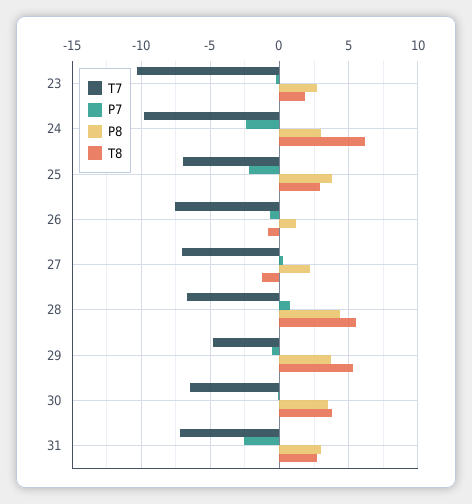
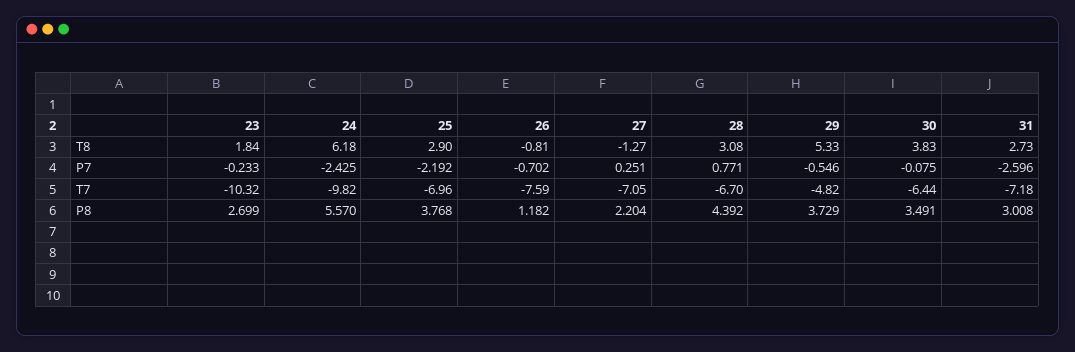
  {
    "T7": {
      "23": -10.32,
      "24": -9.82,
      "25": -6.96,
      "26": -7.59,
      "27": -7.05,
      "28": -6.7,
      "29": -4.82,
      "30": -6.44,
      "31": -7.18
    },
    "P7": {
      "23": -0.233,
      "24": -2.425,
      "25": -2.192,
      "26": -0.702,
      "27": 0.251,
      "28": 0.771,
      "29": -0.546,
      "30": -0.075,
      "31": -2.596
    },
    "P8": {
      "23": 2.699,
-     "24": 3,
+     "24": 5.57,
      "25": 3.768,
      "26": 1.182,
      "27": 2.204,
      "28": 4.392,
      "29": 3.729,
      "30": 3.491,
      "31": 3.008
    },
    "T8": {
      "23": 1.84,
      "24": 6.18,
      "25": 2.9,
      "26": -0.81,
      "27": -1.27,
-     "28": 5.5,
+     "28": 3.08,
      "29": 5.33,
      "30": 3.83,
      "31": 2.73
    }
  }

